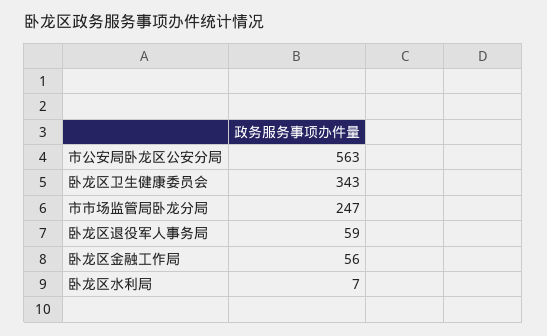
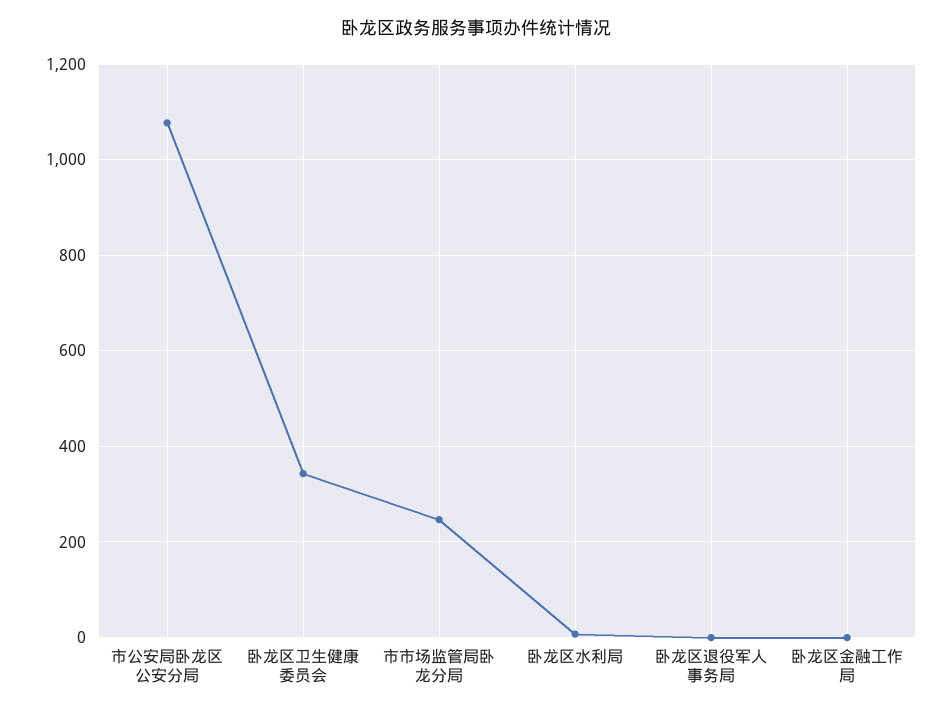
  {
-   "市公安局卧龙区公安分局": 563,
+   "市公安局卧龙区公安分局": 1080,
    "卧龙区卫生健康委员会": 343,
    "市市场监管局卧龙分局": 247,
-   "卧龙区退役军人事务局": 59,
+   "卧龙区退役军人事务局": 0,
-   "卧龙区金融工作局": 56,
+   "卧龙区金融工作局": 0,
    "卧龙区水利局": 7
  }

